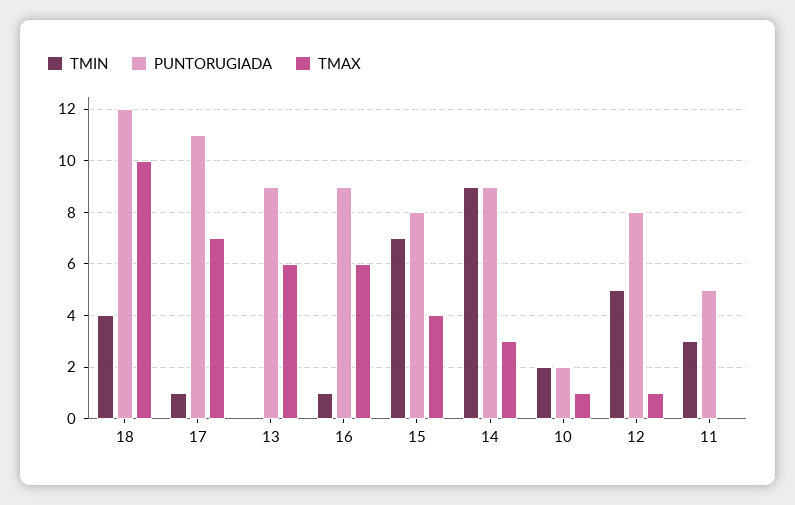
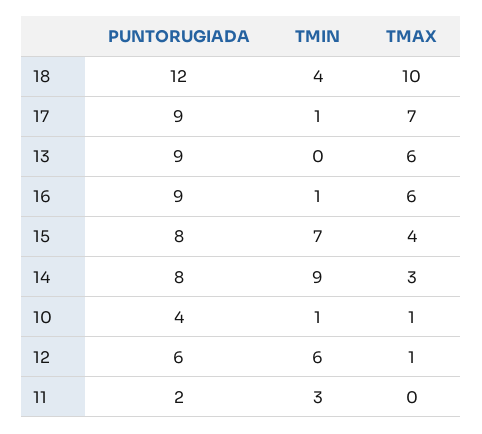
  {
    "TMIN": {
      "18": 4,
      "17": 1,
      "13": 0,
      "16": 1,
      "15": 7,
      "14": 9,
-     "10": 2,
+     "10": 1,
-     "12": 5,
+     "12": 6,
      "11": 3
    },
    "PUNTORUGIADA": {
      "18": 12,
-     "17": 11,
+     "17": 9,
      "13": 9,
      "16": 9,
      "15": 8,
-     "14": 9,
+     "14": 8,
-     "10": 2,
+     "10": 4,
-     "12": 8,
+     "12": 6,
-     "11": 5
+     "11": 2
    },
    "TMAX": {
      "18": 10,
      "17": 7,
      "13": 6,
      "16": 6,
      "15": 4,
      "14": 3,
      "10": 1,
      "12": 1,
      "11": 0
    }
  }

